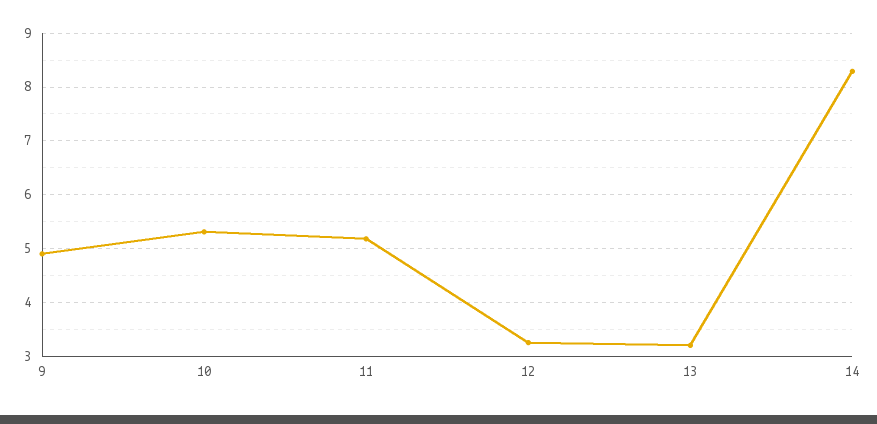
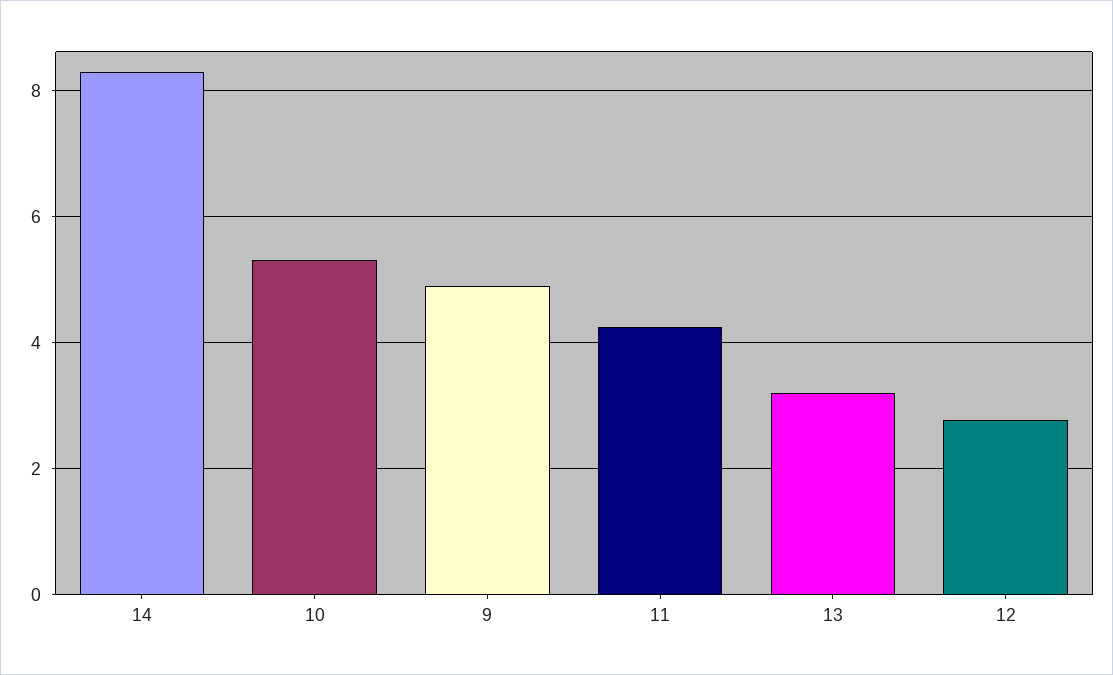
  {
    "9": 5,
    "10": 5.4,
-   "11": 5.2,
+   "11": 4.2,
-   "12": 3.2,
+   "12": 2.8,
    "13": 3.2,
    "14": 8.2
  }

